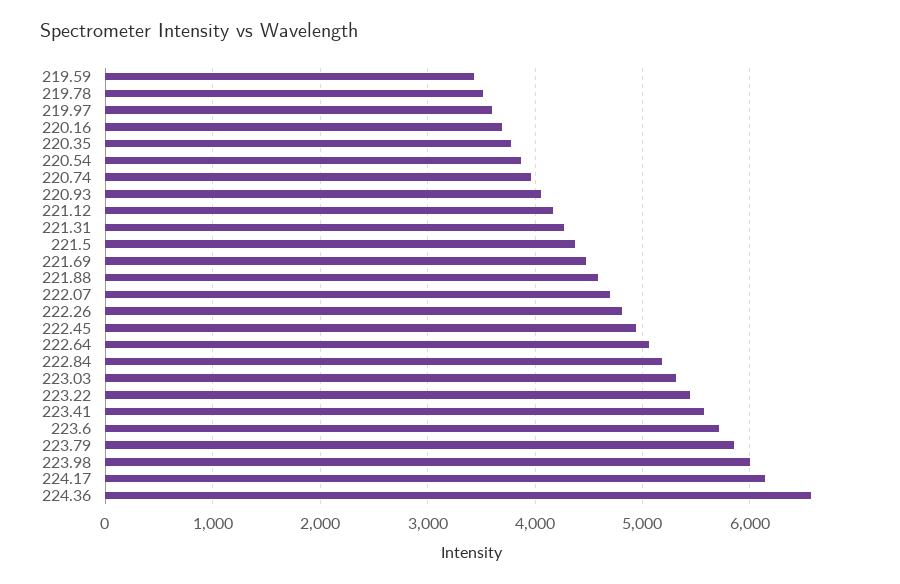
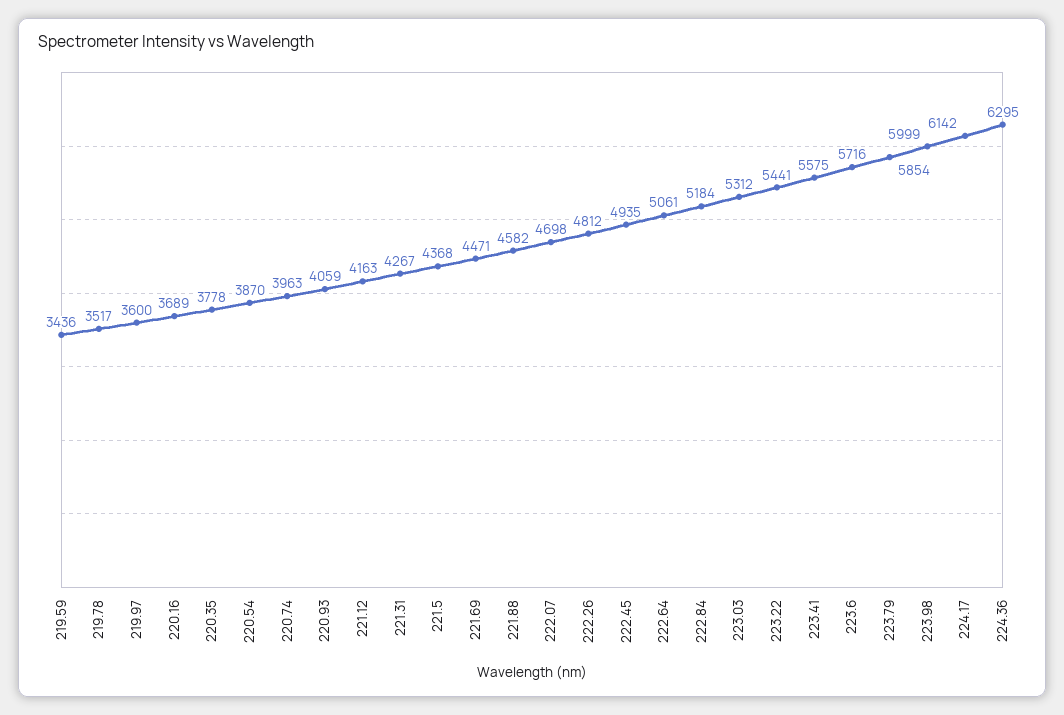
  {
    "219.59": 3436,
    "219.78": 3517,
    "219.97": 3600,
    "220.16": 3689,
    "220.35": 3778,
    "220.54": 3870,
    "220.74": 3963,
    "220.93": 4059,
    "221.12": 4163,
    "221.31": 4267,
    "221.5": 4368,
    "221.69": 4471,
    "221.88": 4582,
    "222.07": 4698,
    "222.26": 4812,
    "222.45": 4935,
    "222.64": 5061,
    "222.84": 5184,
    "223.03": 5312,
    "223.22": 5441,
    "223.41": 5575,
    "223.6": 5716,
    "223.79": 5854,
    "223.98": 5999,
    "224.17": 6142,
-   "224.36": 6600
+   "224.36": 6295
  }

